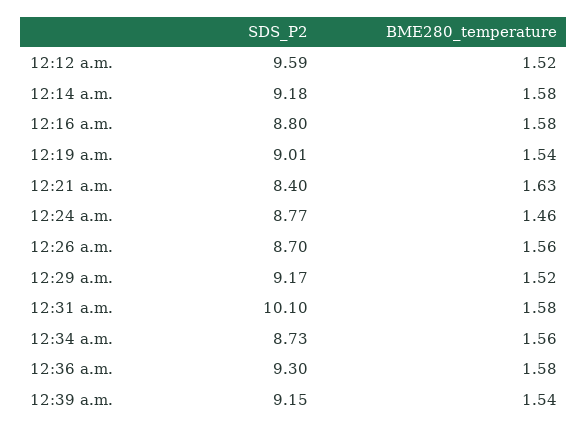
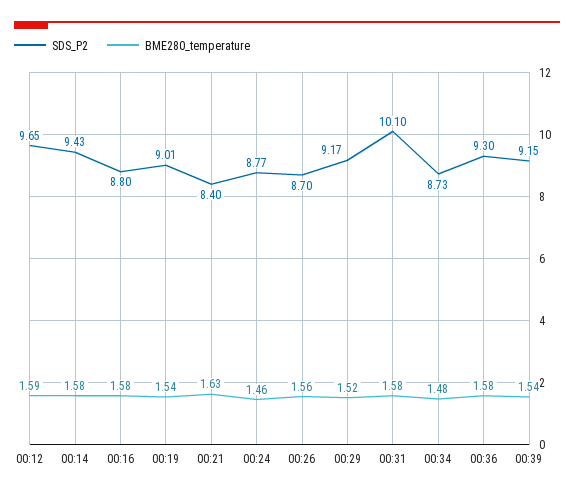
  {
    "SDS_P2": {
-     "12:12 a.m.": 9.59,
+     "12:12 a.m.": 9.65,
-     "12:14 a.m.": 9.18,
+     "12:14 a.m.": 9.43,
      "12:16 a.m.": 8.8,
      "12:19 a.m.": 9.01,
      "12:21 a.m.": 8.4,
      "12:24 a.m.": 8.77,
      "12:26 a.m.": 8.7,
      "12:29 a.m.": 9.17,
      "12:31 a.m.": 10.1,
      "12:34 a.m.": 8.73,
      "12:36 a.m.": 9.3,
      "12:39 a.m.": 9.15
    },
    "BME280_temperature": {
-     "12:12 a.m.": 1.52,
+     "12:12 a.m.": 1.59,
      "12:14 a.m.": 1.58,
      "12:16 a.m.": 1.58,
      "12:19 a.m.": 1.54,
      "12:21 a.m.": 1.63,
      "12:24 a.m.": 1.46,
      "12:26 a.m.": 1.56,
      "12:29 a.m.": 1.52,
      "12:31 a.m.": 1.58,
-     "12:34 a.m.": 1.56,
+     "12:34 a.m.": 1.48,
      "12:36 a.m.": 1.58,
      "12:39 a.m.": 1.54
    }
  }

